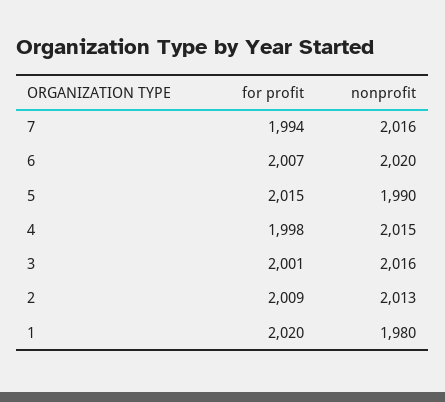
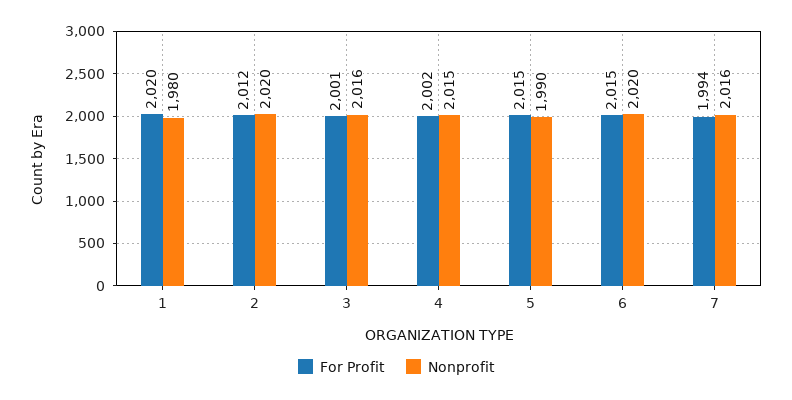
  {
    "for profit": {
      "7": 1994,
-     "6": 2007,
+     "6": 2015,
      "5": 2015,
-     "4": 1998,
+     "4": 2002,
      "3": 2001,
-     "2": 2009,
+     "2": 2012,
      "1": 2020
    },
    "nonprofit": {
      "7": 2016,
      "6": 2020,
      "5": 1990,
      "4": 2015,
      "3": 2016,
-     "2": 2013,
+     "2": 2020,
      "1": 1980
    }
  }

